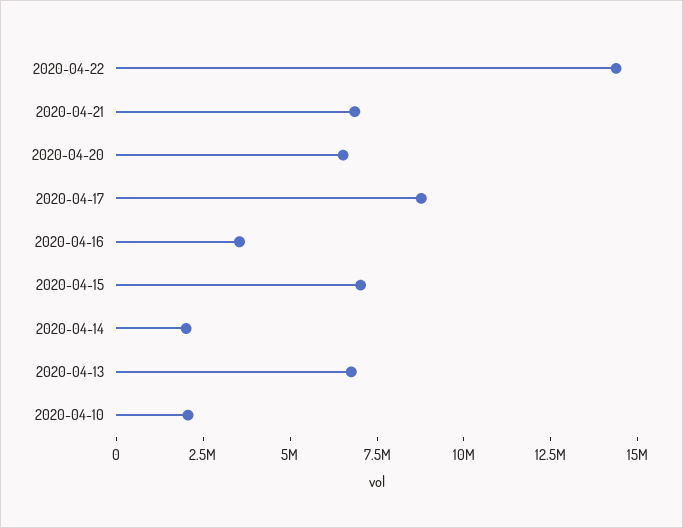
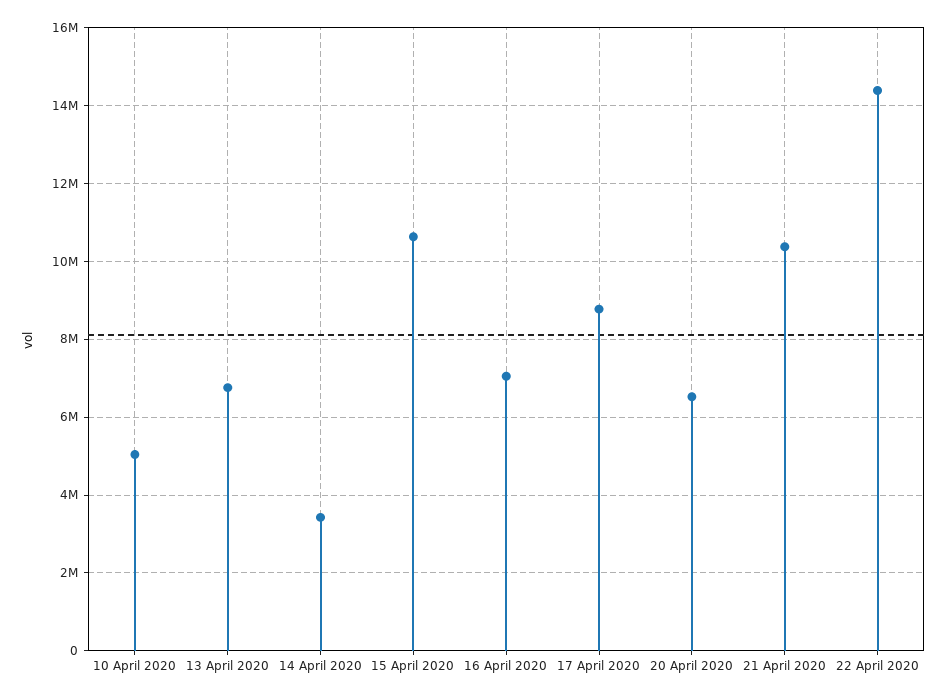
  {
    "2020-04-22": 14400000,
-   "2020-04-21": 7000000,
+   "2020-04-21": 10400000,
    "2020-04-20": 6600000,
    "2020-04-17": 8800000,
-   "2020-04-16": 3500000,
+   "2020-04-16": 7000000,
-   "2020-04-15": 7000000,
+   "2020-04-15": 10600000,
-   "2020-04-14": 2000000,
+   "2020-04-14": 3400000,
    "2020-04-13": 6800000,
-   "2020-04-10": 2000000
+   "2020-04-10": 5000000
  }

